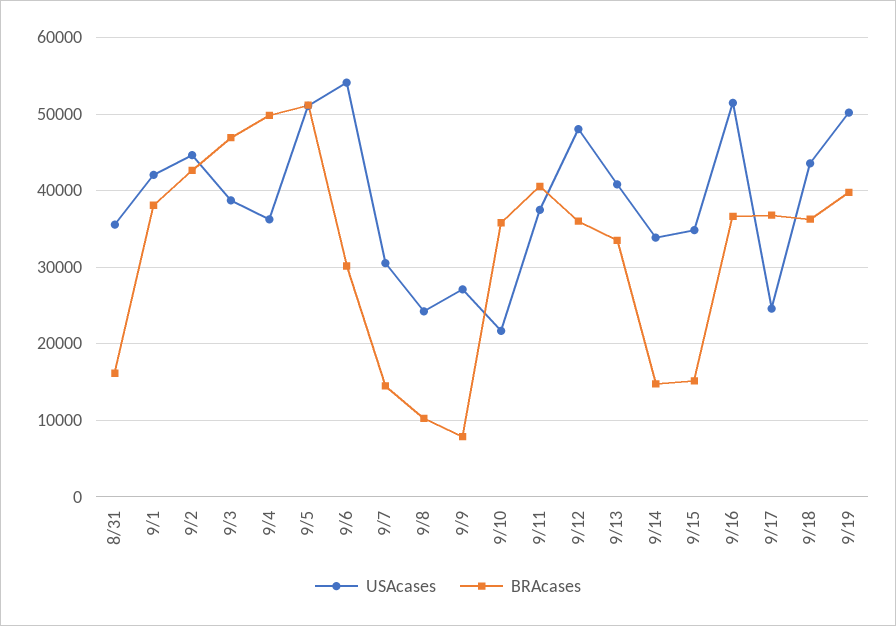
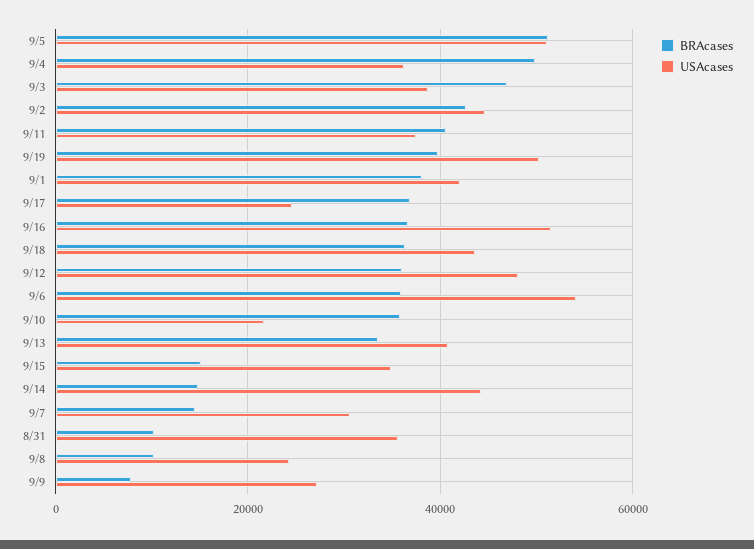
  {
    "USAcases": {
      "8/31": 36000,
      "9/1": 42000,
      "9/2": 45000,
      "9/3": 39000,
      "9/4": 36000,
      "9/5": 51000,
      "9/6": 54000,
      "9/7": 31000,
      "9/8": 24000,
      "9/9": 27000,
      "9/10": 22000,
      "9/11": 38000,
      "9/12": 48000,
      "9/13": 41000,
-     "9/14": 34000,
+     "9/14": 44000,
      "9/15": 35000,
      "9/16": 51000,
      "9/17": 25000,
      "9/18": 44000,
      "9/19": 50000
    },
    "BRAcases": {
-     "8/31": 16000,
+     "8/31": 10000,
      "9/1": 38000,
      "9/2": 43000,
      "9/3": 47000,
      "9/4": 50000,
      "9/5": 51000,
-     "9/6": 30000,
+     "9/6": 36000,
      "9/7": 15000,
      "9/8": 10000,
      "9/9": 8000,
      "9/10": 36000,
      "9/11": 41000,
      "9/12": 36000,
      "9/13": 34000,
      "9/14": 15000,
      "9/15": 15000,
      "9/16": 37000,
      "9/17": 37000,
      "9/18": 36000,
      "9/19": 40000
    }
  }

